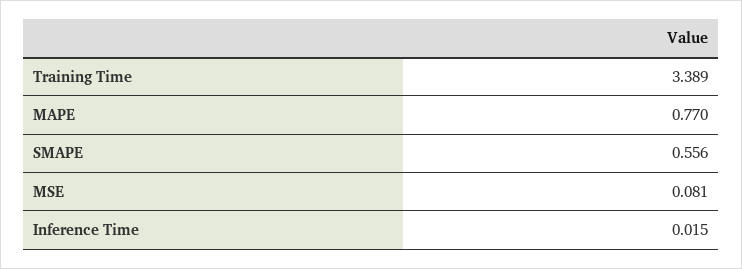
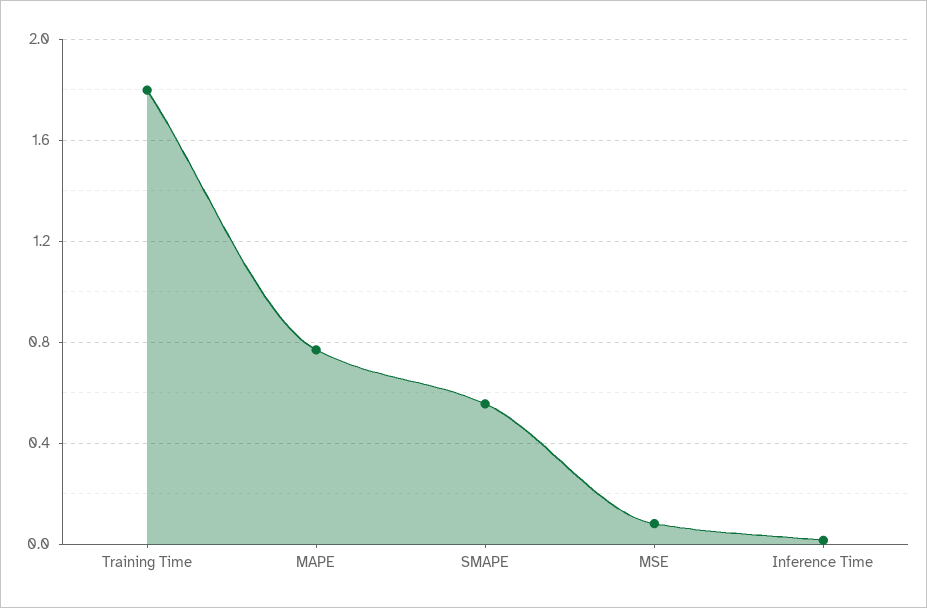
  {
-   "Training Time": 3.389,
+   "Training Time": 1.8,
    "MAPE": 0.77,
    "SMAPE": 0.556,
    "MSE": 0.081,
    "Inference Time": 0.015
  }

